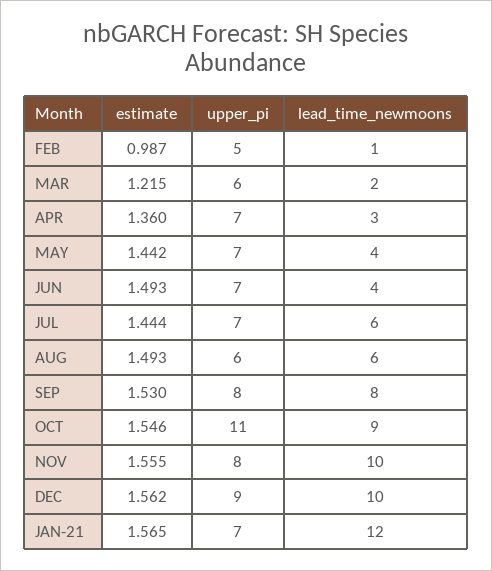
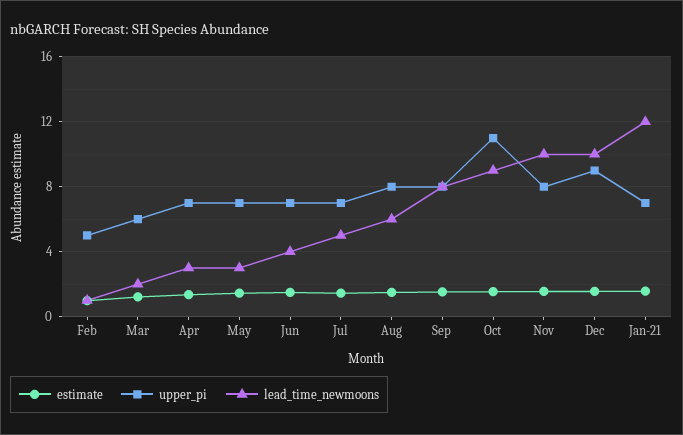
  {
    "estimate": {
      "FEB": 0.987,
      "MAR": 1.215,
      "APR": 1.36,
      "MAY": 1.442,
      "JUN": 1.493,
      "JUL": 1.444,
      "AUG": 1.493,
      "SEP": 1.53,
      "OCT": 1.546,
      "NOV": 1.555,
      "DEC": 1.562,
      "JAN-21": 1.565
    },
    "upper_pi": {
      "FEB": 5,
      "MAR": 6,
      "APR": 7,
      "MAY": 7,
      "JUN": 7,
      "JUL": 7,
-     "AUG": 6,
+     "AUG": 8,
      "SEP": 8,
      "OCT": 11,
      "NOV": 8,
      "DEC": 9,
      "JAN-21": 7
    },
    "lead_time_newmoons": {
      "FEB": 1,
      "MAR": 2,
      "APR": 3,
-     "MAY": 4,
+     "MAY": 3,
      "JUN": 4,
-     "JUL": 6,
+     "JUL": 5,
      "AUG": 6,
      "SEP": 8,
      "OCT": 9,
      "NOV": 10,
      "DEC": 10,
      "JAN-21": 12
    }
  }

